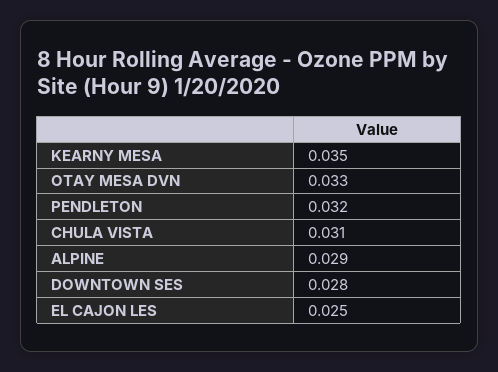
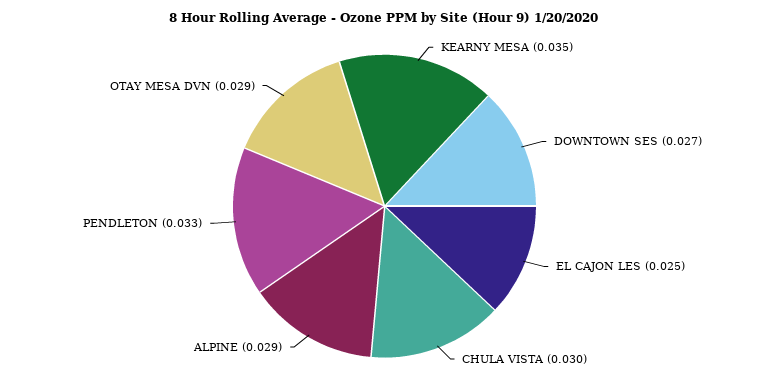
  {
    "KEARNY MESA": 0.035,
-   "OTAY MESA DVN": 0.033,
+   "OTAY MESA DVN": 0.029,
-   "PENDLETON": 0.032,
+   "PENDLETON": 0.033,
-   "CHULA VISTA": 0.031,
+   "CHULA VISTA": 0.03,
    "ALPINE": 0.029,
-   "DOWNTOWN SES": 0.028,
+   "DOWNTOWN SES": 0.027,
    "EL CAJON LES": 0.025
  }

